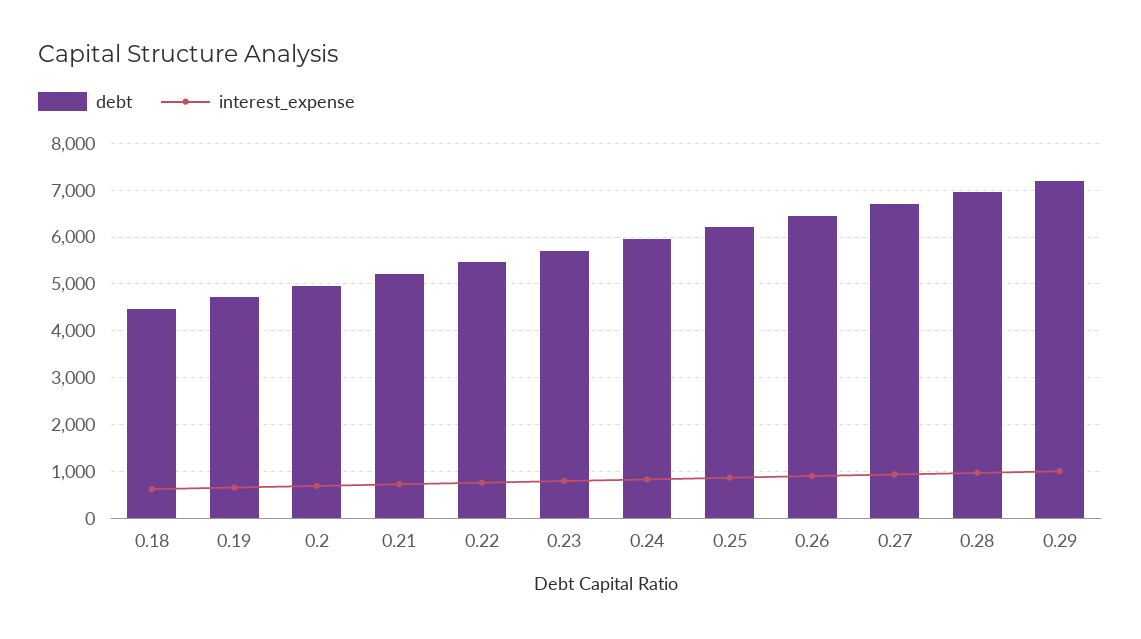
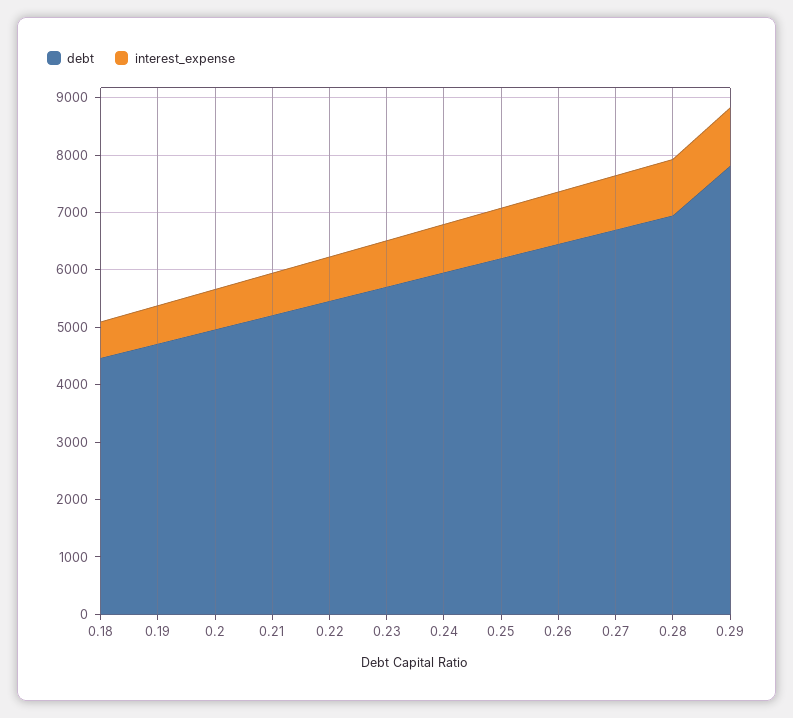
  {
    "debt": {
      "0.18": 4400,
      "0.19": 4800,
      "0.2": 5000,
      "0.21": 5200,
      "0.22": 5400,
      "0.23": 5800,
      "0.24": 6000,
      "0.25": 6200,
      "0.26": 6400,
      "0.27": 6800,
      "0.28": 7000,
-     "0.29": 7200
+     "0.29": 7800
    },
    "interest_expense": {
      "0.18": 600,
      "0.19": 600,
      "0.2": 600,
      "0.21": 800,
      "0.22": 800,
      "0.23": 800,
      "0.24": 800,
      "0.25": 800,
      "0.26": 1000,
      "0.27": 1000,
      "0.28": 1000,
      "0.29": 1000
    }
  }

